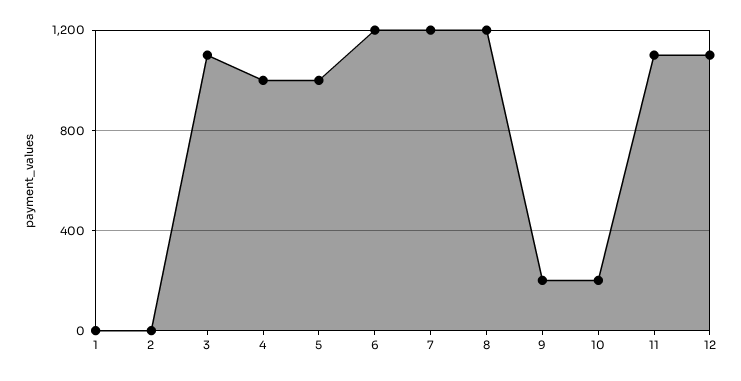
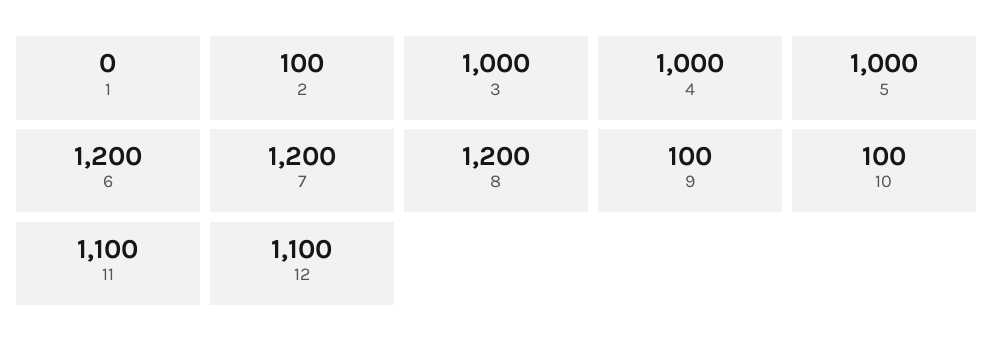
  {
    "1": 0,
-   "2": 0,
+   "2": 100,
-   "3": 1100,
+   "3": 1000,
    "4": 1000,
    "5": 1000,
    "6": 1200,
    "7": 1200,
    "8": 1200,
-   "9": 200,
+   "9": 100,
-   "10": 200,
+   "10": 100,
    "11": 1100,
    "12": 1100
  }

